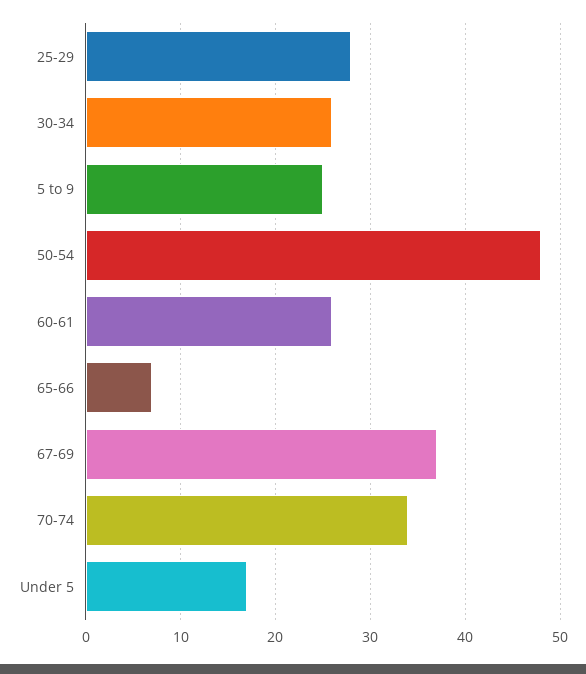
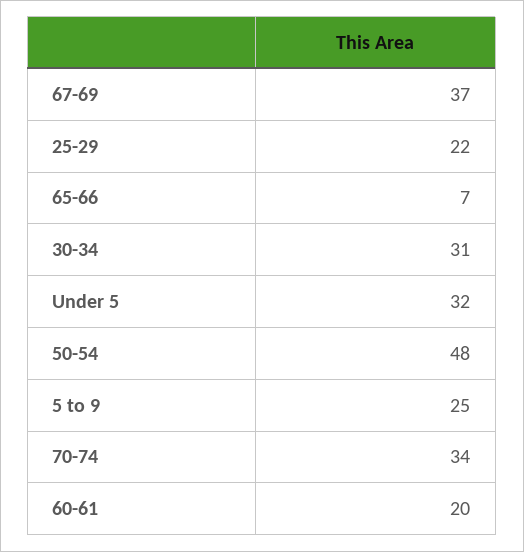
  {
-   "25-29": 28,
+   "25-29": 22,
-   "30-34": 26,
+   "30-34": 31,
    "5 to 9": 25,
    "50-54": 48,
-   "60-61": 26,
+   "60-61": 20,
    "65-66": 7,
    "67-69": 37,
    "70-74": 34,
-   "Under 5": 17
+   "Under 5": 32
  }

